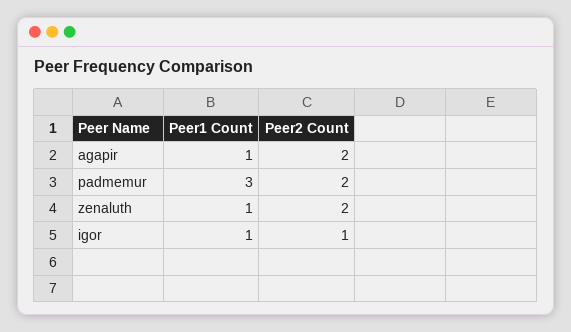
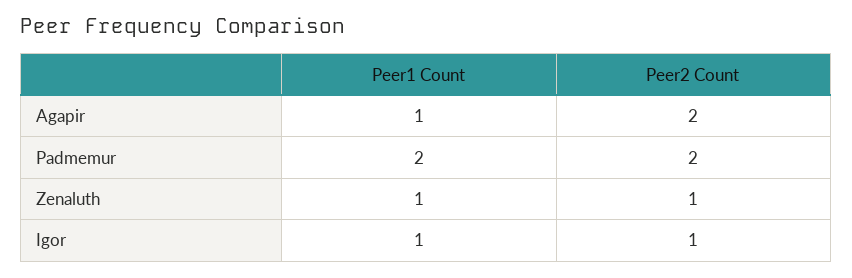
  {
    "Peer1 Count": {
      "agapir": 1,
-     "padmemur": 3,
+     "padmemur": 2,
      "zenaluth": 1,
      "igor": 1
    },
    "Peer2 Count": {
      "agapir": 2,
      "padmemur": 2,
-     "zenaluth": 2,
+     "zenaluth": 1,
      "igor": 1
    }
  }

